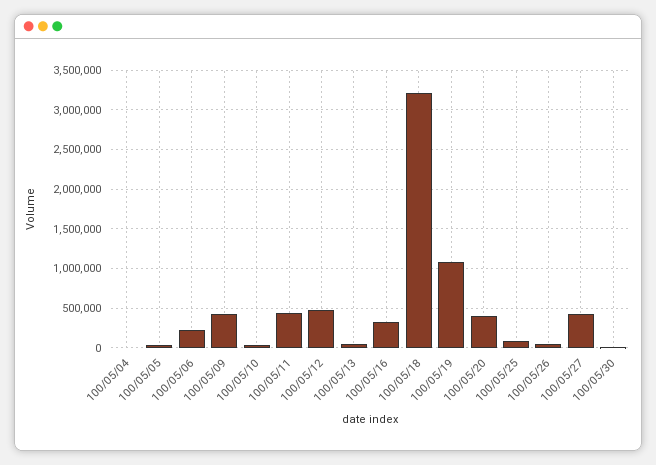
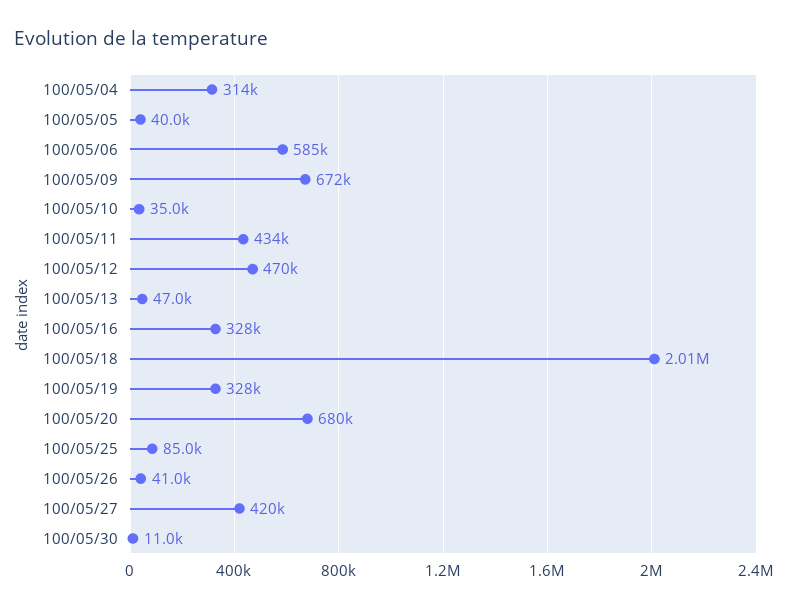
  {
-   "100/05/04": 0,
+   "100/05/04": 314000,
    "100/05/05": 40000,
-   "100/05/06": 200000,
+   "100/05/06": 585000,
-   "100/05/09": 400000,
+   "100/05/09": 672000,
    "100/05/10": 35000,
    "100/05/11": 434000,
    "100/05/12": 470000,
    "100/05/13": 47000,
    "100/05/16": 328000,
-   "100/05/18": 3200000,
+   "100/05/18": 2010000,
-   "100/05/19": 1100000,
+   "100/05/19": 328000,
-   "100/05/20": 400000,
+   "100/05/20": 680000,
    "100/05/25": 85000,
    "100/05/26": 41000,
    "100/05/27": 420000,
    "100/05/30": 11000
  }

